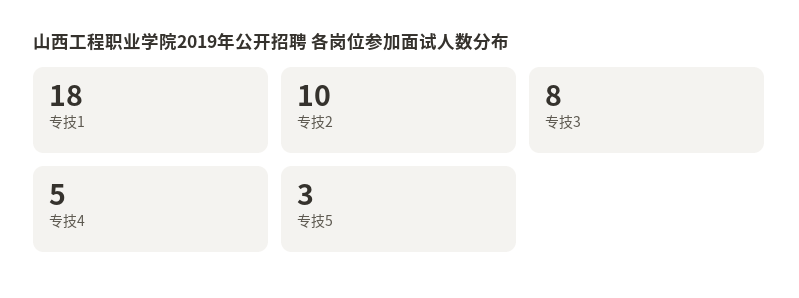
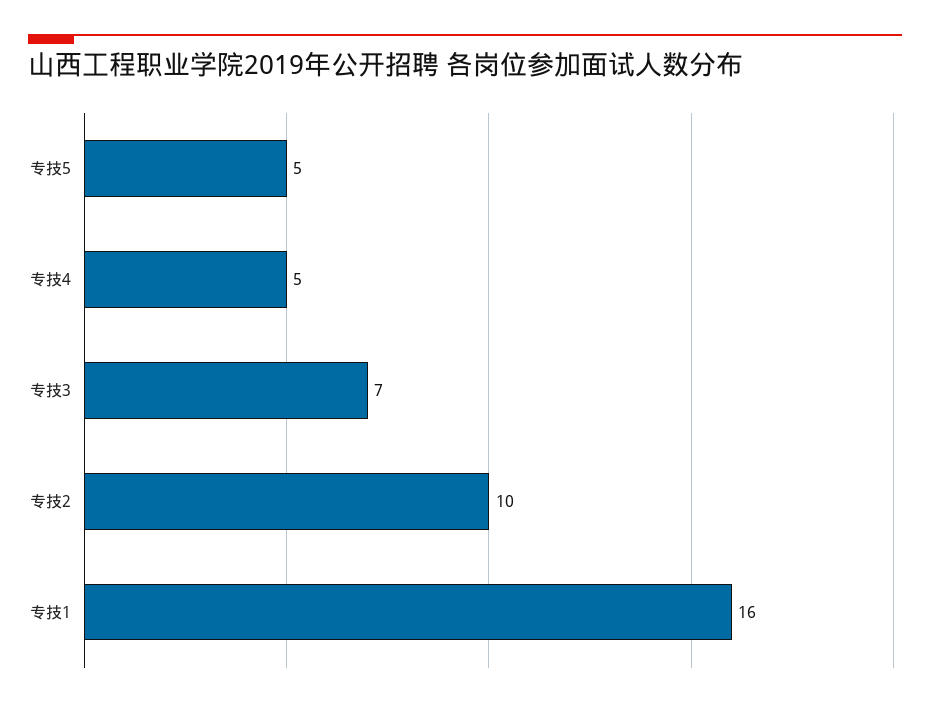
  {
-   "专技1": 18,
+   "专技1": 16,
    "专技2": 10,
-   "专技3": 8,
+   "专技3": 7,
    "专技4": 5,
-   "专技5": 3
+   "专技5": 5
  }

